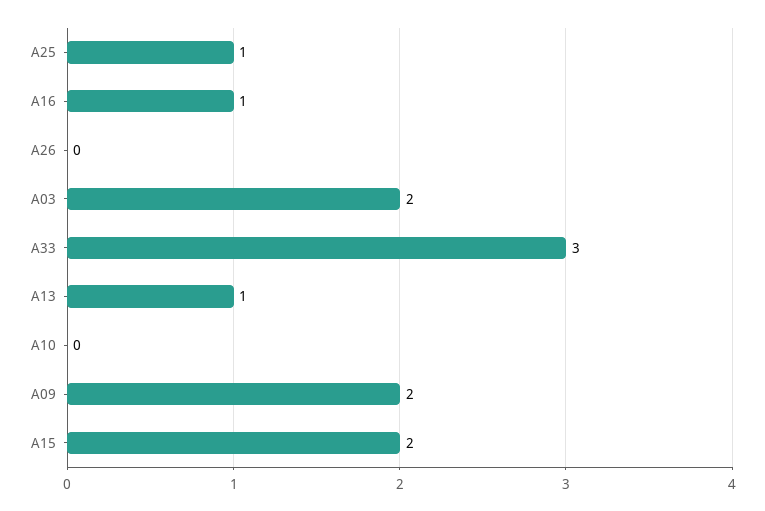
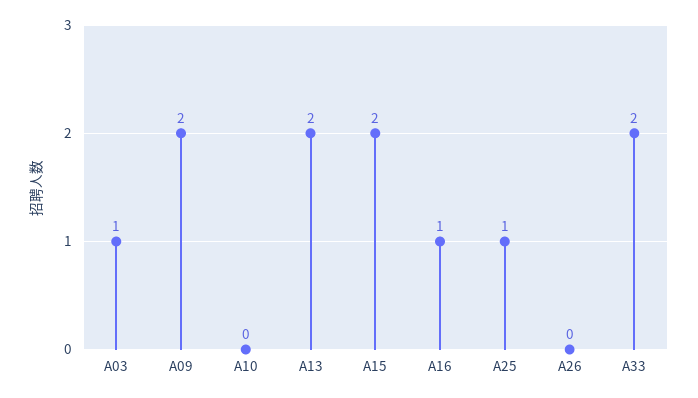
  {
    "A25": 1,
    "A16": 1,
    "A26": 0,
-   "A03": 2,
+   "A03": 1,
-   "A33": 3,
+   "A33": 2,
-   "A13": 1,
+   "A13": 2,
    "A10": 0,
    "A09": 2,
    "A15": 2
  }

